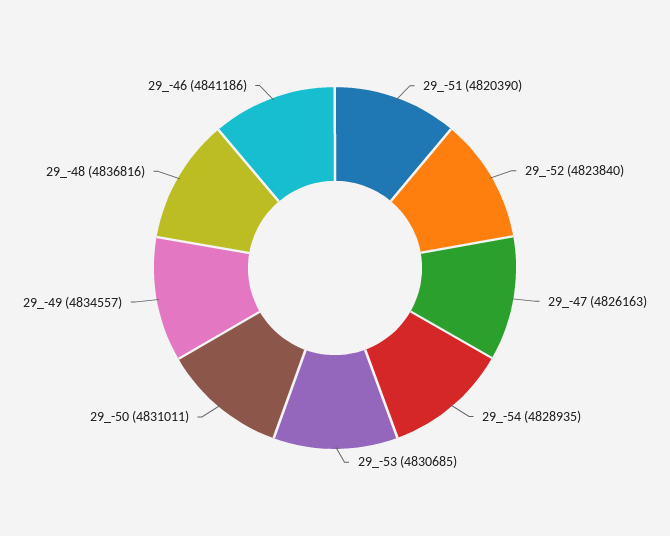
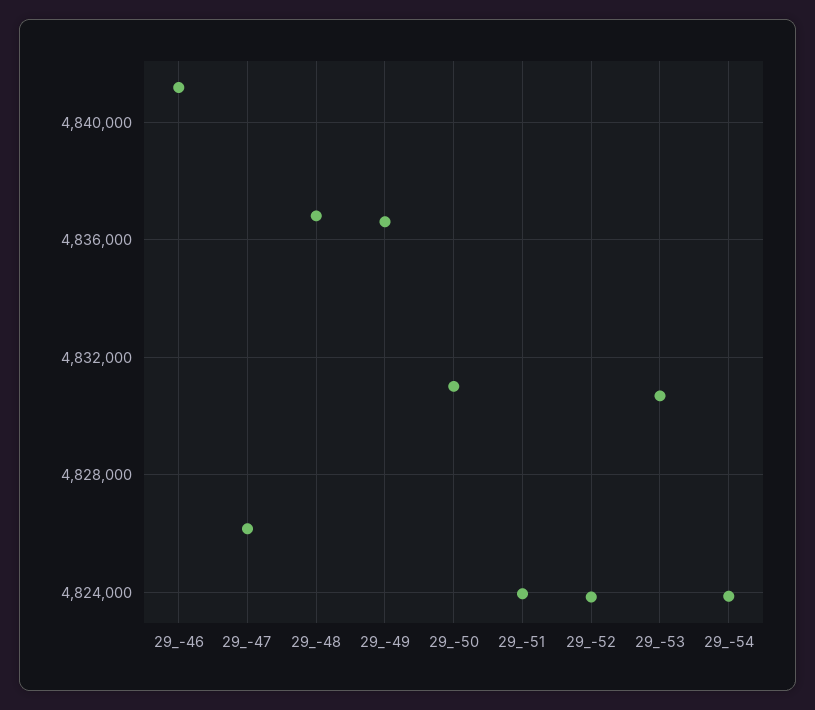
  {
-   "29_-51": 4820390,
+   "29_-51": 4824000,
    "29_-52": 4823840,
    "29_-47": 4826163,
-   "29_-54": 4828935,
+   "29_-54": 4824000,
    "29_-53": 4830685,
    "29_-50": 4831011,
-   "29_-49": 4834557,
+   "29_-49": 4836500,
    "29_-48": 4836816,
    "29_-46": 4841186
  }

